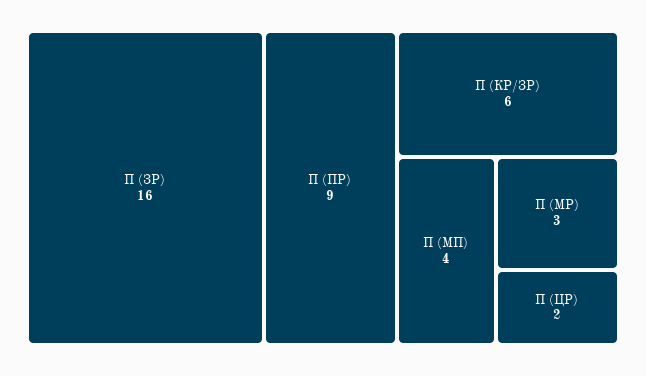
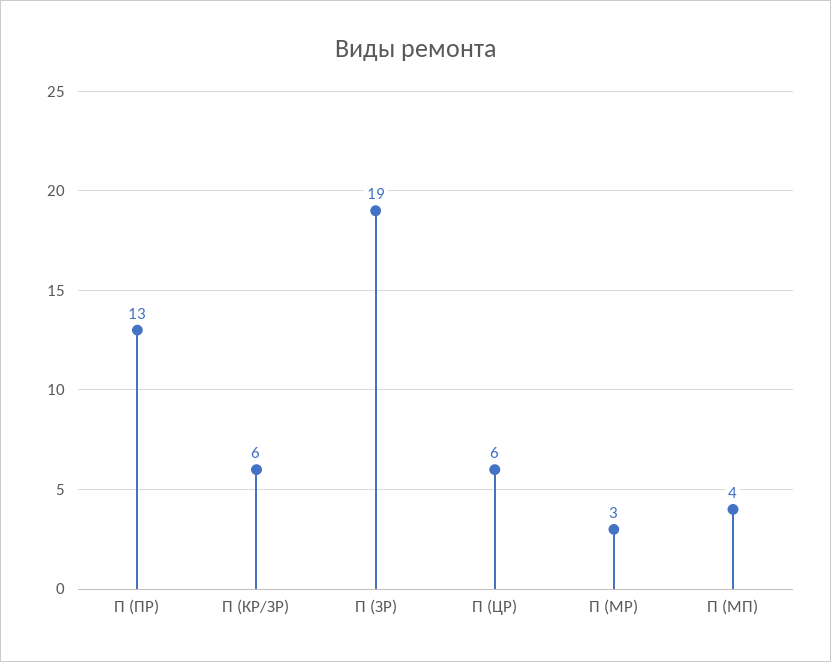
  {
-   "П (ЗР)": 16,
+   "П (ЗР)": 19,
-   "П (ПР)": 9,
+   "П (ПР)": 13,
    "П (КР/ЗР)": 6,
    "П (МП)": 4,
    "П (МР)": 3,
-   "П (ЦР)": 2
+   "П (ЦР)": 6
  }

